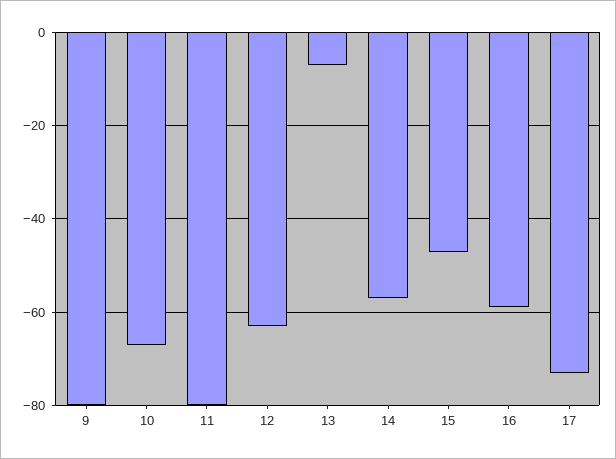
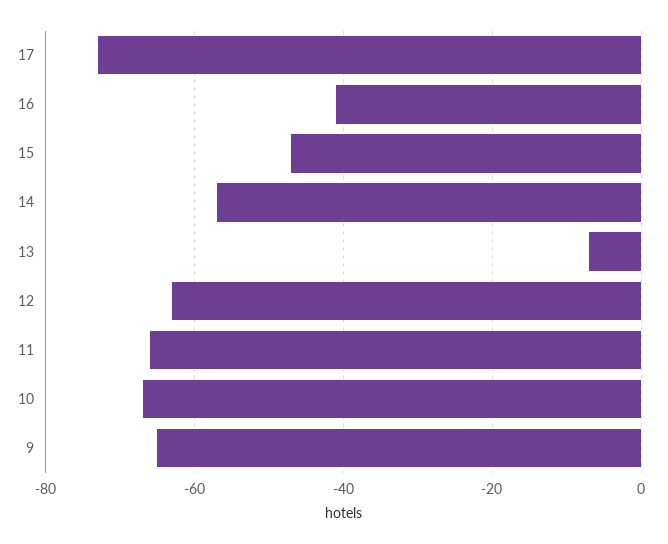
  {
-   "9": -80,
+   "9": -65,
    "10": -65,
-   "11": -80,
+   "11": -65,
    "12": -65,
    "13": -5,
    "14": -55,
    "15": -45,
-   "16": -60,
+   "16": -40,
    "17": -75
  }

